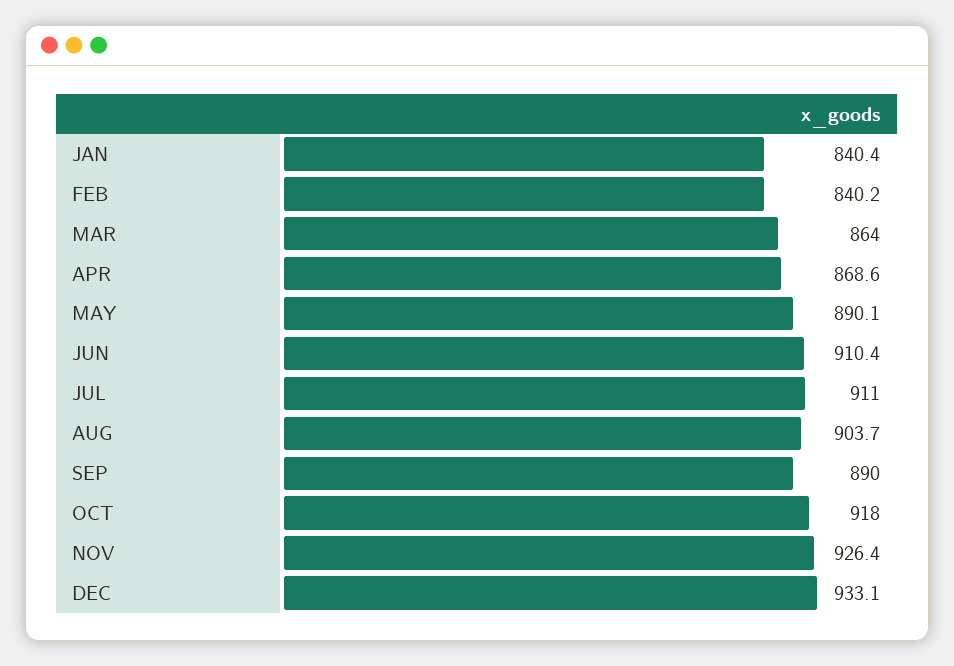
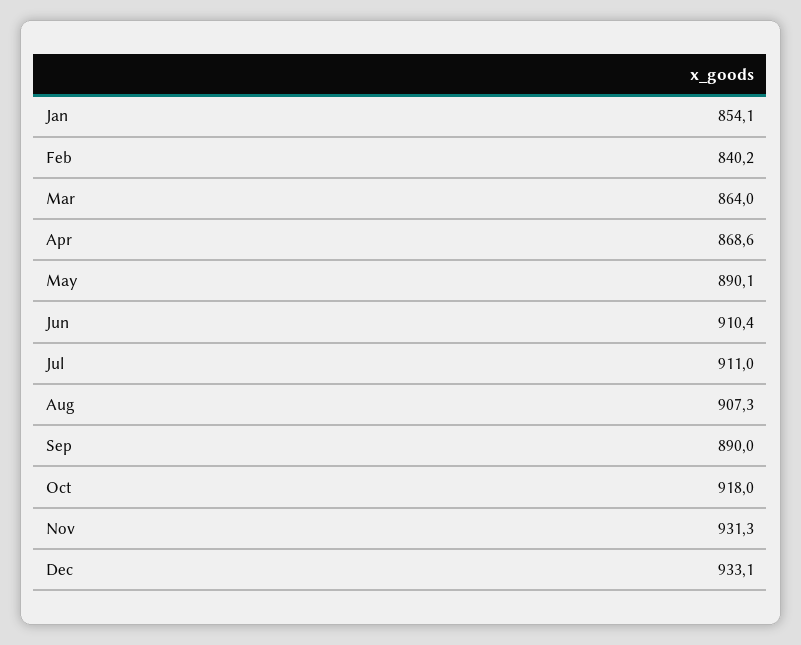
  {
-   "JAN": 840.4,
+   "JAN": 854.1,
    "FEB": 840.2,
    "MAR": 864,
    "APR": 868.6,
    "MAY": 890.1,
    "JUN": 910.4,
    "JUL": 911,
-   "AUG": 903.7,
+   "AUG": 907.3,
    "SEP": 890,
    "OCT": 918,
-   "NOV": 926.4,
+   "NOV": 931.3,
    "DEC": 933.1
  }

